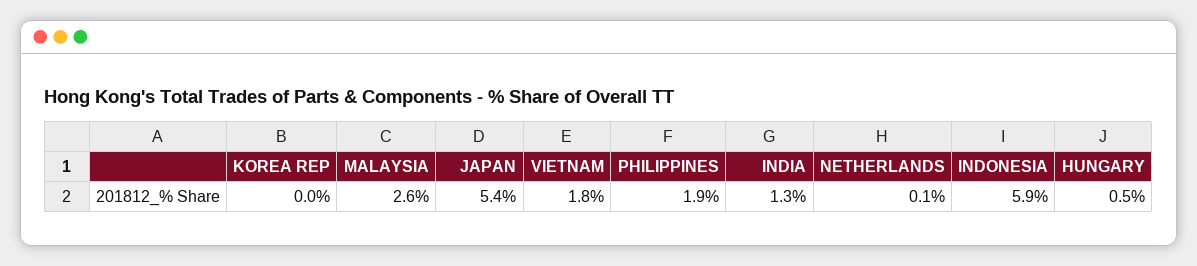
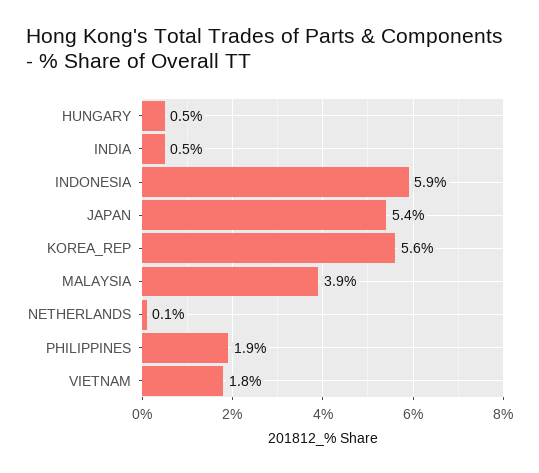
  {
-   "KOREA REP": 0,
+   "KOREA REP": 5.6,
-   "MALAYSIA": 2.6,
+   "MALAYSIA": 3.9,
    "JAPAN": 5.4,
    "VIETNAM": 1.8,
    "PHILIPPINES": 1.9,
-   "INDIA": 1.3,
+   "INDIA": 0.5,
    "NETHERLANDS": 0.1,
    "INDONESIA": 5.9,
    "HUNGARY": 0.5
  }

